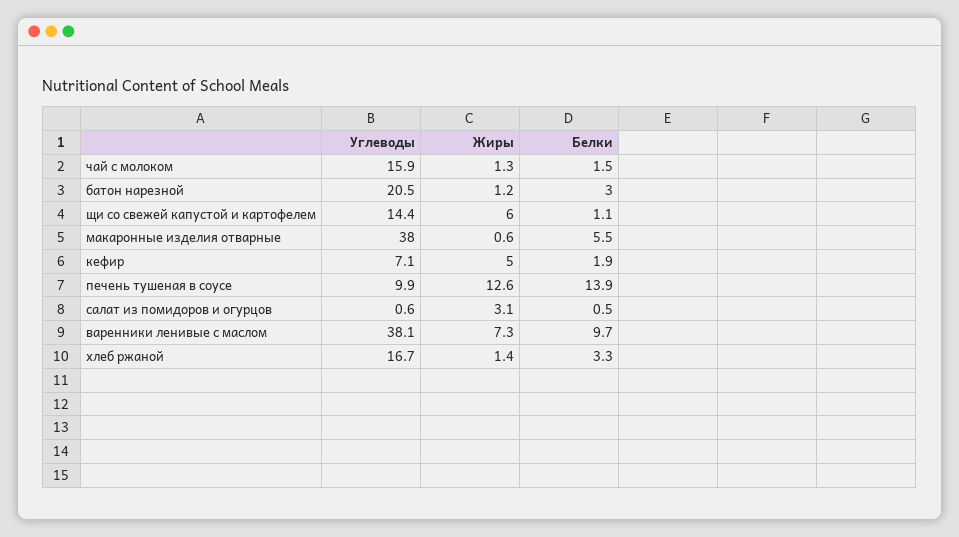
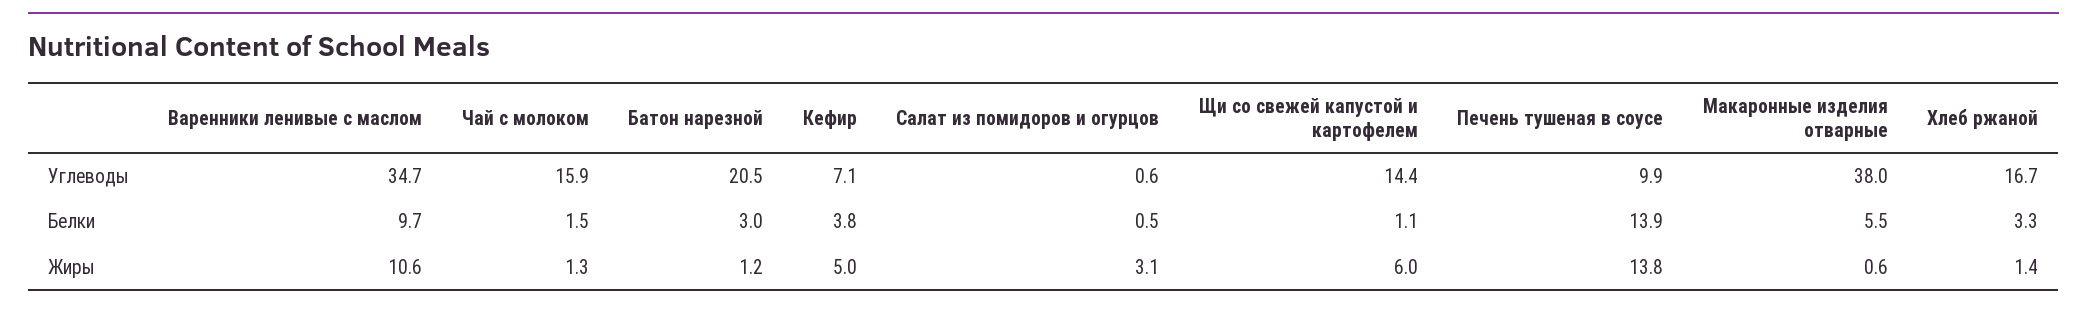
  {
    "Углеводы": {
      "чай с молоком": 15.9,
      "батон нарезной": 20.5,
      "щи со свежей капустой и картофелем": 14.4,
      "макаронные изделия отварные": 38,
      "кефир": 7.1,
      "печень тушеная в соусе": 9.9,
      "салат из помидоров и огурцов": 0.6,
-     "варенники ленивые с маслом": 38.1,
+     "варенники ленивые с маслом": 34.7,
      "хлеб ржаной": 16.7
    },
    "Жиры": {
      "чай с молоком": 1.3,
      "батон нарезной": 1.2,
      "щи со свежей капустой и картофелем": 6,
      "макаронные изделия отварные": 0.6,
      "кефир": 5,
-     "печень тушеная в соусе": 12.6,
+     "печень тушеная в соусе": 13.8,
      "салат из помидоров и огурцов": 3.1,
-     "варенники ленивые с маслом": 7.3,
+     "варенники ленивые с маслом": 10.6,
      "хлеб ржаной": 1.4
    },
    "Белки": {
      "чай с молоком": 1.5,
      "батон нарезной": 3,
      "щи со свежей капустой и картофелем": 1.1,
      "макаронные изделия отварные": 5.5,
-     "кефир": 1.9,
+     "кефир": 3.8,
      "печень тушеная в соусе": 13.9,
      "салат из помидоров и огурцов": 0.5,
      "варенники ленивые с маслом": 9.7,
      "хлеб ржаной": 3.3
    }
  }

